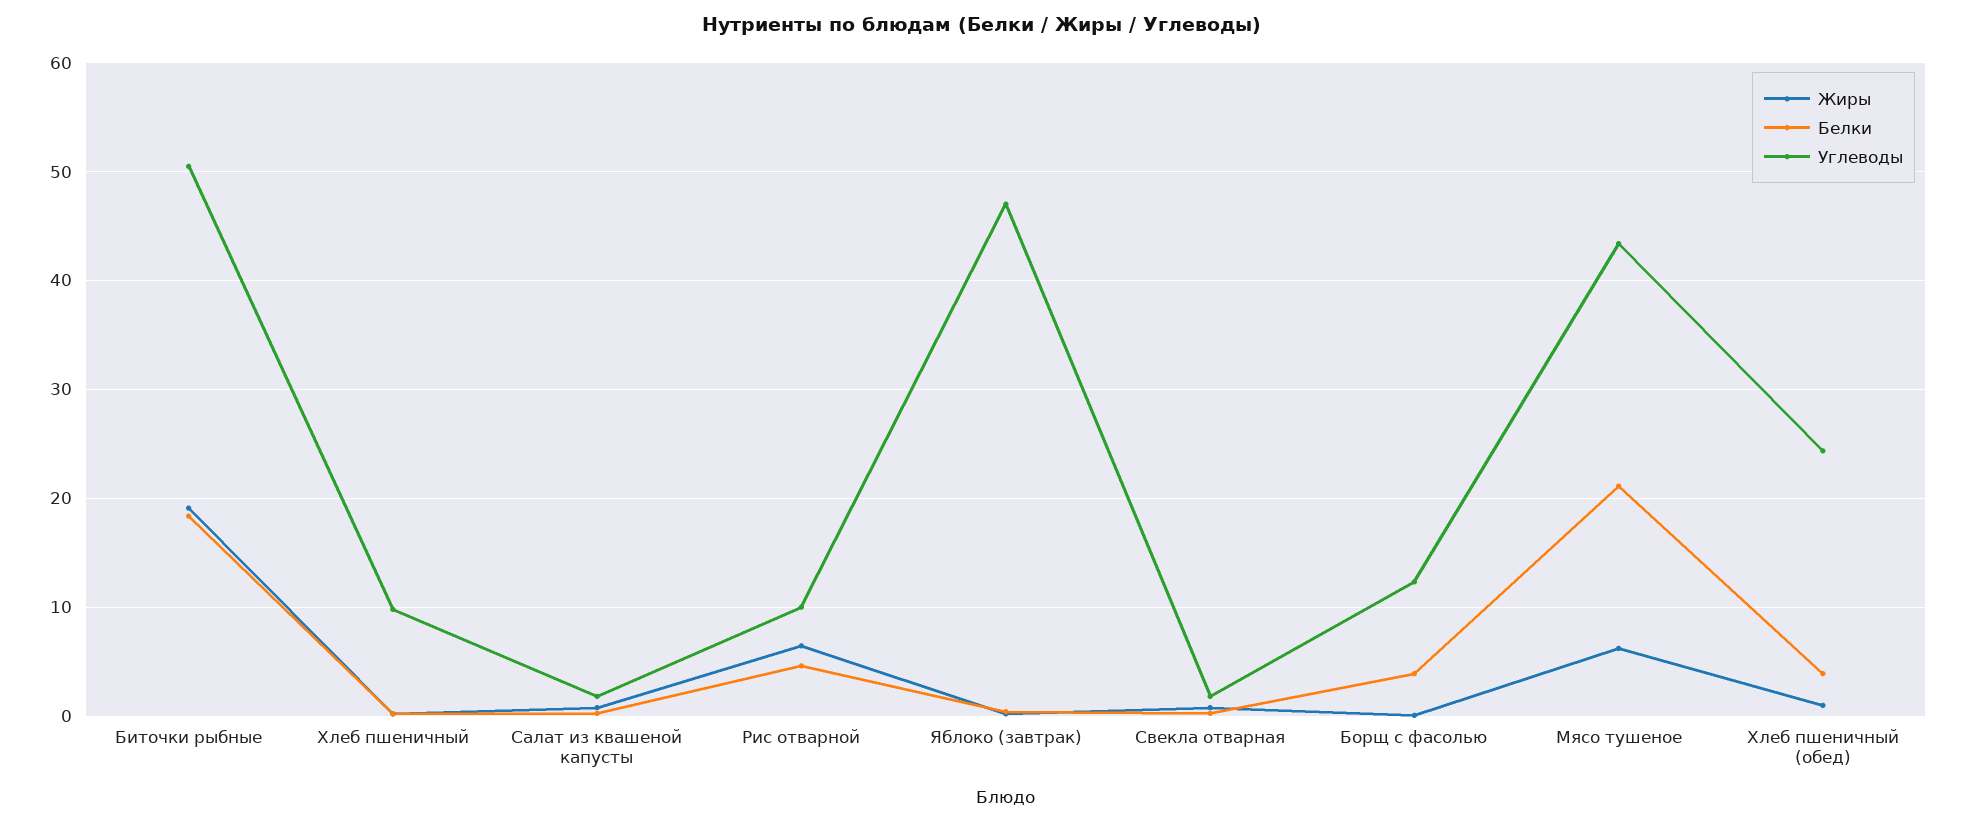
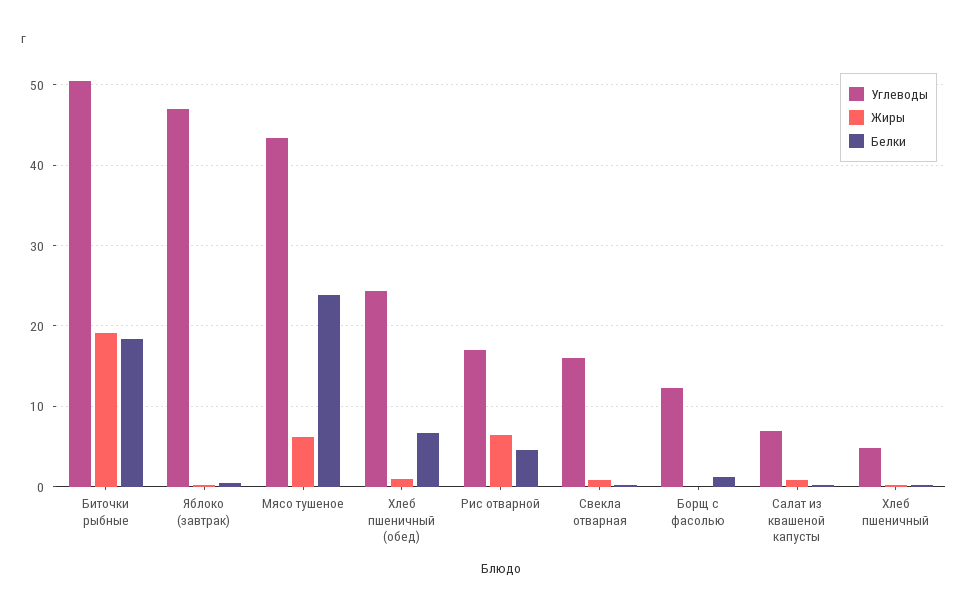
  {
    "Жиры": {
      "Биточки рыбные": 19,
      "Хлеб пшеничный": 0,
      "Салат из квашеной капусты": 1,
      "Рис отварной": 6,
      "Яблоко (завтрак)": 0,
      "Свекла отварная": 1,
      "Борщ с фасолью": 0,
      "Мясо тушеное": 6,
      "Хлеб пшеничный (обед)": 1
    },
    "Белки": {
      "Биточки рыбные": 18,
      "Хлеб пшеничный": 0,
      "Салат из квашеной капусты": 0,
      "Рис отварной": 5,
      "Яблоко (завтрак)": 0,
      "Свекла отварная": 0,
-     "Борщ с фасолью": 4,
+     "Борщ с фасолью": 1,
-     "Мясо тушеное": 21,
+     "Мясо тушеное": 24,
-     "Хлеб пшеничный (обед)": 4
+     "Хлеб пшеничный (обед)": 7
    },
    "Углеводы": {
      "Биточки рыбные": 50,
-     "Хлеб пшеничный": 10,
+     "Хлеб пшеничный": 5,
-     "Салат из квашеной капусты": 2,
+     "Салат из квашеной капусты": 7,
-     "Рис отварной": 10,
+     "Рис отварной": 17,
      "Яблоко (завтрак)": 47,
-     "Свекла отварная": 2,
+     "Свекла отварная": 16,
      "Борщ с фасолью": 12,
      "Мясо тушеное": 43,
      "Хлеб пшеничный (обед)": 24
    }
  }

